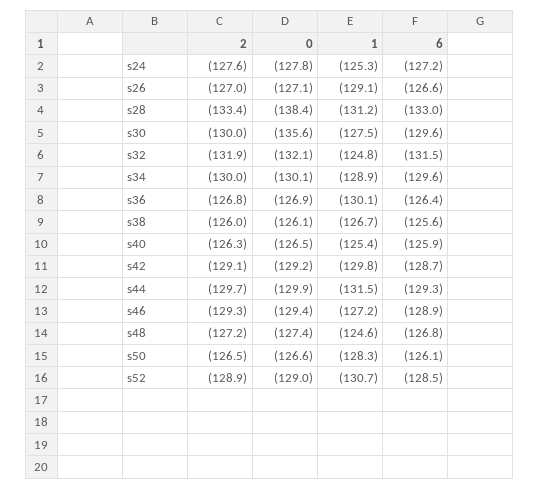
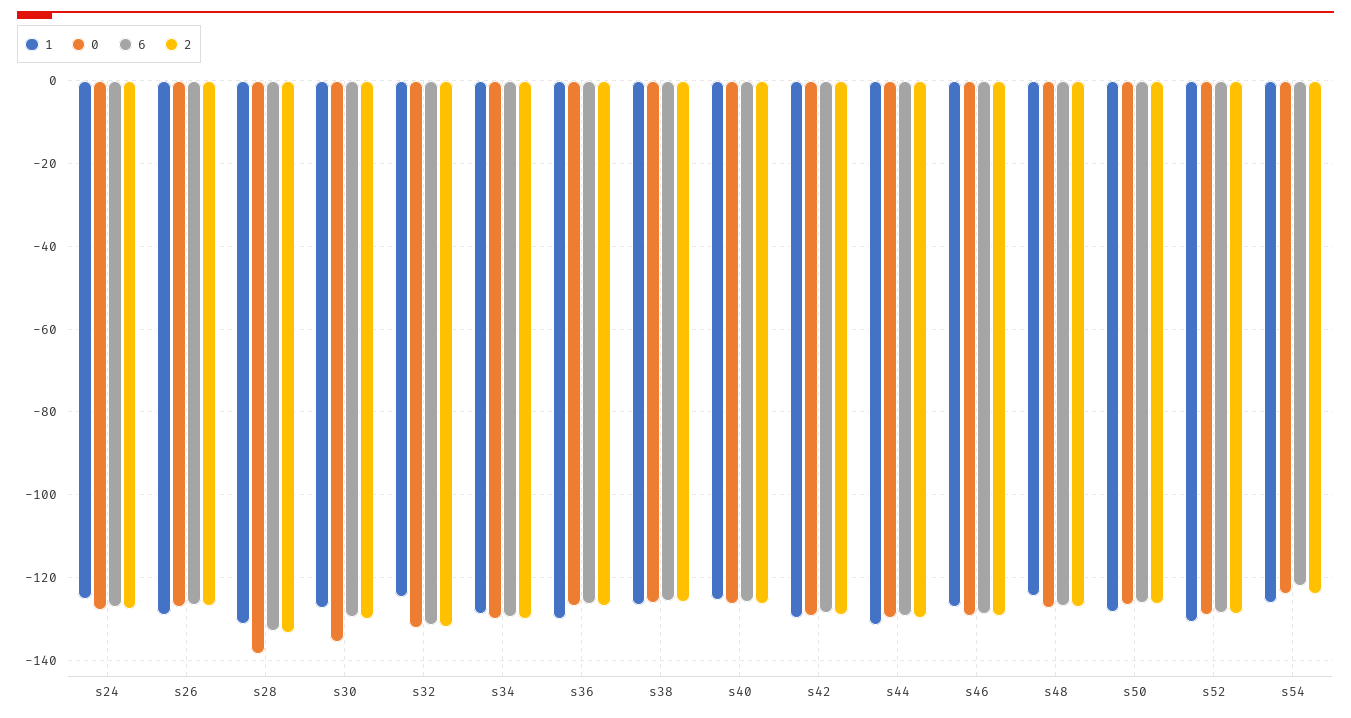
  {
    "2": {
      "s24": -127.6,
      "s26": -127,
      "s28": -133.4,
      "s30": -130,
      "s32": -131.9,
      "s34": -130,
      "s36": -126.8,
      "s38": -126,
      "s40": -126.3,
      "s42": -129.1,
      "s44": -129.7,
      "s46": -129.3,
      "s48": -127.2,
      "s50": -126.5,
-     "s52": -128.9
+     "s52": -128.9,
+     "s54": -124
    },
    "0": {
      "s24": -127.8,
      "s26": -127.1,
      "s28": -138.4,
      "s30": -135.6,
      "s32": -132.1,
      "s34": -130.1,
      "s36": -126.9,
      "s38": -126.1,
      "s40": -126.5,
      "s42": -129.2,
      "s44": -129.9,
      "s46": -129.4,
      "s48": -127.4,
      "s50": -126.6,
-     "s52": -129
+     "s52": -129,
+     "s54": -124
    },
    "1": {
      "s24": -125.3,
      "s26": -129.1,
      "s28": -131.2,
      "s30": -127.5,
      "s32": -124.8,
      "s34": -128.9,
      "s36": -130.1,
      "s38": -126.7,
      "s40": -125.4,
      "s42": -129.8,
      "s44": -131.5,
      "s46": -127.2,
      "s48": -124.6,
      "s50": -128.3,
-     "s52": -130.7
+     "s52": -130.7,
+     "s54": -126
    },
    "6": {
      "s24": -127.2,
      "s26": -126.6,
      "s28": -133,
      "s30": -129.6,
      "s32": -131.5,
      "s34": -129.6,
      "s36": -126.4,
      "s38": -125.6,
      "s40": -125.9,
      "s42": -128.7,
      "s44": -129.3,
      "s46": -128.9,
      "s48": -126.8,
      "s50": -126.1,
-     "s52": -128.5
+     "s52": -128.5,
+     "s54": -122
    }
  }

